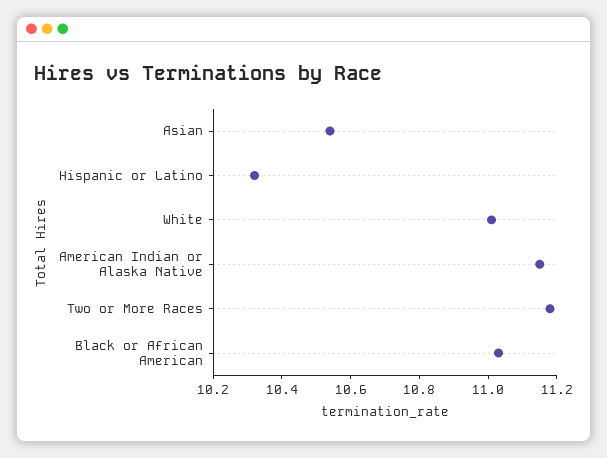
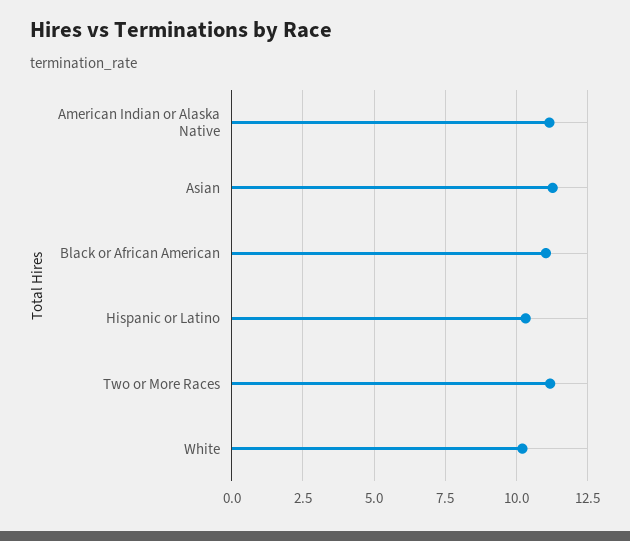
  {
-   "Asian": 10.55,
+   "Asian": 11.25,
    "Hispanic or Latino": 10.3,
-   "White": 11,
+   "White": 10.25,
    "American Indian or Alaska Native": 11.15,
    "Two or More Races": 11.2,
    "Black or African American": 11.05
  }

